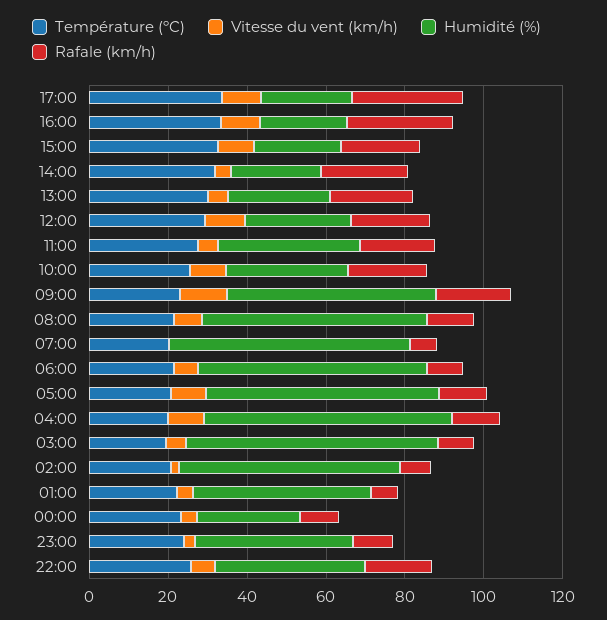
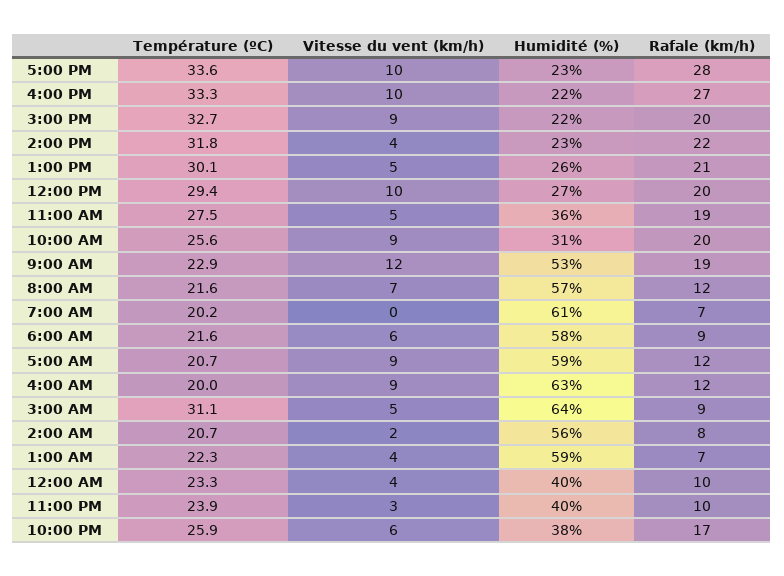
  {
    "Température (ºC)": {
      "17:00": 33.6,
      "16:00": 33.3,
      "15:00": 32.7,
      "14:00": 31.8,
      "13:00": 30.1,
      "12:00": 29.4,
      "11:00": 27.5,
      "10:00": 25.6,
      "09:00": 22.9,
      "08:00": 21.6,
      "07:00": 20.2,
      "06:00": 21.6,
      "05:00": 20.7,
      "04:00": 20,
-     "03:00": 20,
+     "03:00": 31.1,
      "02:00": 20.7,
      "01:00": 22.3,
      "00:00": 23.3,
      "23:00": 23.9,
      "22:00": 25.9
    },
    "Vitesse du vent (km/h)": {
      "17:00": 10,
      "16:00": 10,
      "15:00": 9,
      "14:00": 4,
      "13:00": 5,
      "12:00": 10,
      "11:00": 5,
      "10:00": 9,
      "09:00": 12,
      "08:00": 7,
      "07:00": 0,
      "06:00": 6,
      "05:00": 9,
      "04:00": 9,
      "03:00": 5,
      "02:00": 2,
      "01:00": 4,
      "00:00": 4,
      "23:00": 3,
      "22:00": 6
    },
    "Humidité (%)": {
      "17:00": 23,
      "16:00": 22,
      "15:00": 22,
      "14:00": 23,
      "13:00": 26,
      "12:00": 27,
      "11:00": 36,
      "10:00": 31,
      "09:00": 53,
      "08:00": 57,
      "07:00": 61,
      "06:00": 58,
      "05:00": 59,
      "04:00": 63,
      "03:00": 64,
      "02:00": 56,
-     "01:00": 45,
+     "01:00": 59,
-     "00:00": 25,
+     "00:00": 40,
      "23:00": 40,
      "22:00": 38
    },
    "Rafale (km/h)": {
      "17:00": 28,
      "16:00": 27,
      "15:00": 20,
      "14:00": 22,
      "13:00": 21,
      "12:00": 20,
      "11:00": 19,
      "10:00": 20,
      "09:00": 19,
      "08:00": 12,
      "07:00": 7,
      "06:00": 9,
      "05:00": 12,
      "04:00": 12,
      "03:00": 9,
      "02:00": 8,
      "01:00": 7,
      "00:00": 10,
      "23:00": 10,
      "22:00": 17
    }
  }

